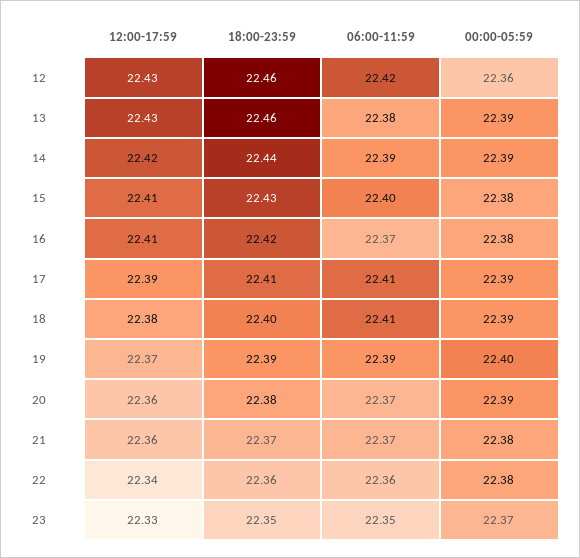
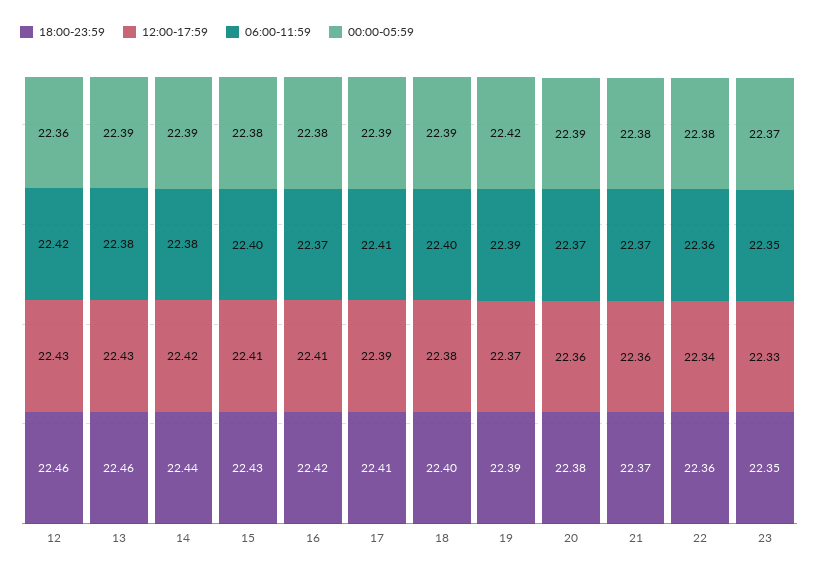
  {
    "12:00-17:59": {
      "12": 22.43,
      "13": 22.43,
      "14": 22.42,
      "15": 22.41,
      "16": 22.41,
      "17": 22.39,
      "18": 22.38,
      "19": 22.37,
      "20": 22.36,
      "21": 22.36,
      "22": 22.34,
      "23": 22.33
    },
    "18:00-23:59": {
      "12": 22.46,
      "13": 22.46,
      "14": 22.44,
      "15": 22.43,
      "16": 22.42,
      "17": 22.41,
      "18": 22.4,
      "19": 22.39,
      "20": 22.38,
      "21": 22.37,
      "22": 22.36,
      "23": 22.35
    },
    "06:00-11:59": {
      "12": 22.42,
      "13": 22.38,
-     "14": 22.39,
+     "14": 22.38,
      "15": 22.4,
      "16": 22.37,
      "17": 22.41,
-     "18": 22.41,
+     "18": 22.4,
      "19": 22.39,
      "20": 22.37,
      "21": 22.37,
      "22": 22.36,
      "23": 22.35
    },
    "00:00-05:59": {
      "12": 22.36,
      "13": 22.39,
      "14": 22.39,
      "15": 22.38,
      "16": 22.38,
      "17": 22.39,
      "18": 22.39,
-     "19": 22.4,
+     "19": 22.42,
      "20": 22.39,
      "21": 22.38,
      "22": 22.38,
      "23": 22.37
    }
  }

